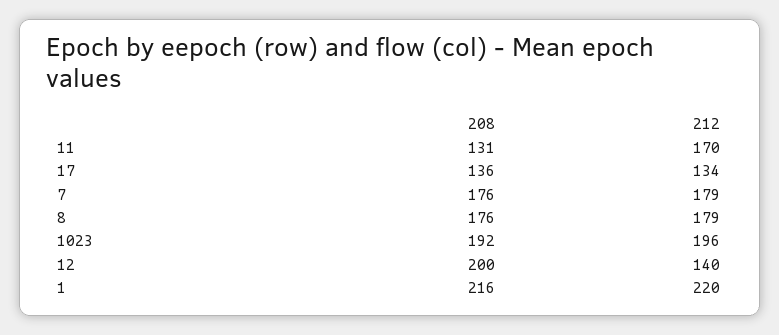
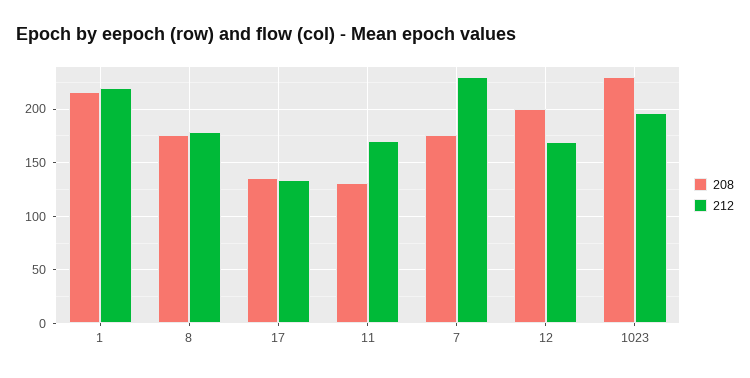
  {
    "208": {
      "11": 131,
      "17": 136,
      "7": 176,
      "8": 176,
-     "1023": 192,
+     "1023": 230,
      "12": 200,
      "1": 216
    },
    "212": {
      "11": 170,
      "17": 134,
-     "7": 179,
+     "7": 230,
      "8": 179,
      "1023": 196,
-     "12": 140,
+     "12": 170,
      "1": 220
    }
  }

